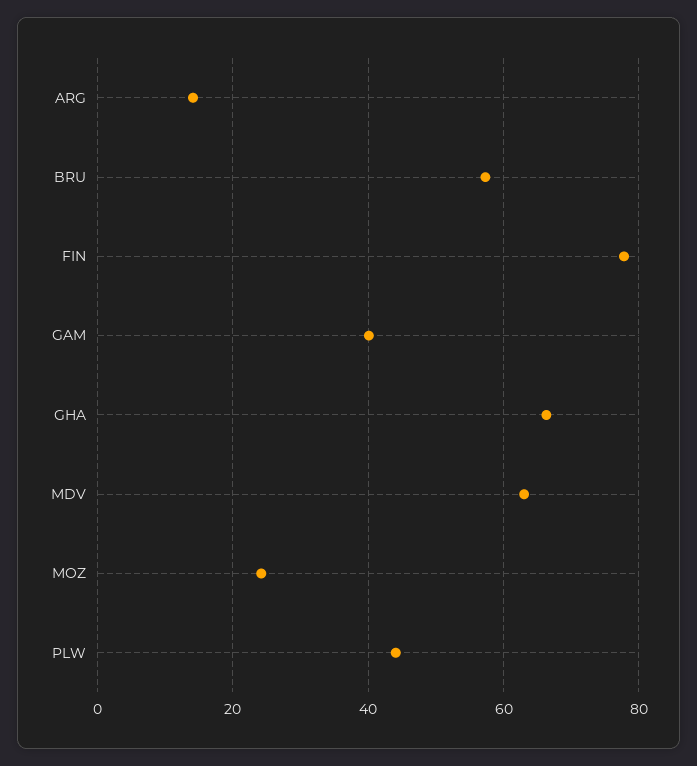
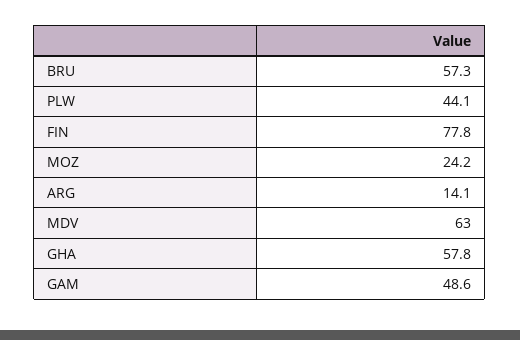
  {
    "ARG": 14.1,
    "BRU": 57.3,
    "FIN": 77.8,
-   "GAM": 40,
+   "GAM": 48.6,
-   "GHA": 66,
+   "GHA": 57.8,
    "MDV": 63,
    "MOZ": 24.2,
    "PLW": 44.1
  }

